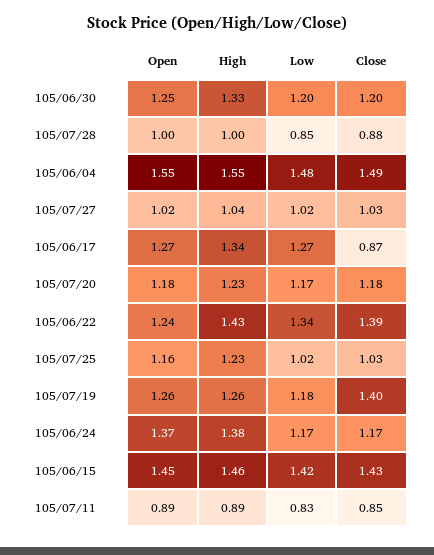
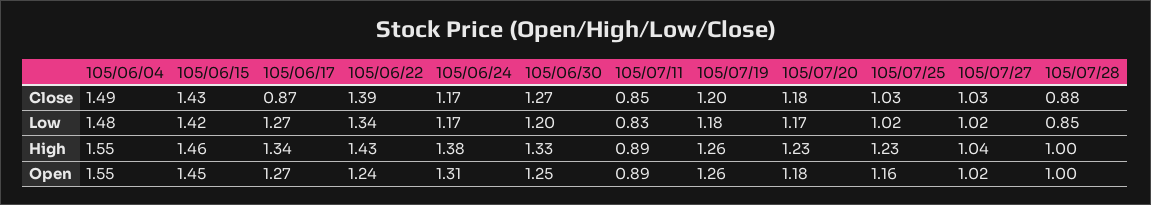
  {
    "Open": {
      "105/06/30": 1.25,
      "105/07/28": 1,
      "105/06/04": 1.55,
      "105/07/27": 1.02,
      "105/06/17": 1.27,
      "105/07/20": 1.18,
      "105/06/22": 1.24,
      "105/07/25": 1.16,
      "105/07/19": 1.26,
-     "105/06/24": 1.37,
+     "105/06/24": 1.31,
      "105/06/15": 1.45,
      "105/07/11": 0.89
    },
    "High": {
      "105/06/30": 1.33,
      "105/07/28": 1,
      "105/06/04": 1.55,
      "105/07/27": 1.04,
      "105/06/17": 1.34,
      "105/07/20": 1.23,
      "105/06/22": 1.43,
      "105/07/25": 1.23,
      "105/07/19": 1.26,
      "105/06/24": 1.38,
      "105/06/15": 1.46,
      "105/07/11": 0.89
    },
    "Low": {
      "105/06/30": 1.2,
      "105/07/28": 0.85,
      "105/06/04": 1.48,
      "105/07/27": 1.02,
      "105/06/17": 1.27,
      "105/07/20": 1.17,
      "105/06/22": 1.34,
      "105/07/25": 1.02,
      "105/07/19": 1.18,
      "105/06/24": 1.17,
      "105/06/15": 1.42,
      "105/07/11": 0.83
    },
    "Close": {
-     "105/06/30": 1.2,
+     "105/06/30": 1.27,
      "105/07/28": 0.88,
      "105/06/04": 1.49,
      "105/07/27": 1.03,
      "105/06/17": 0.87,
      "105/07/20": 1.18,
      "105/06/22": 1.39,
      "105/07/25": 1.03,
-     "105/07/19": 1.4,
+     "105/07/19": 1.2,
      "105/06/24": 1.17,
      "105/06/15": 1.43,
      "105/07/11": 0.85
    }
  }

